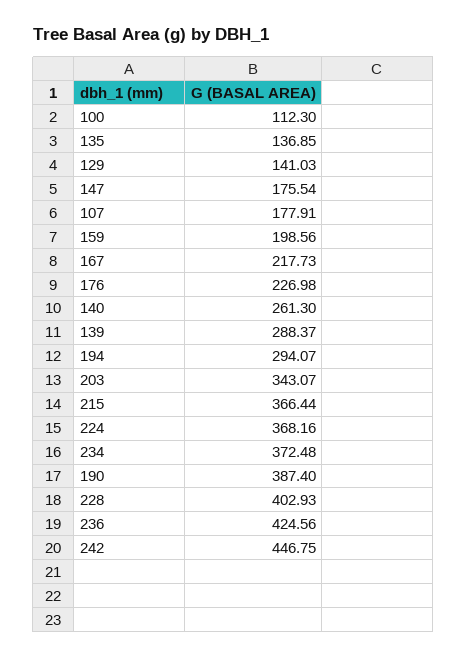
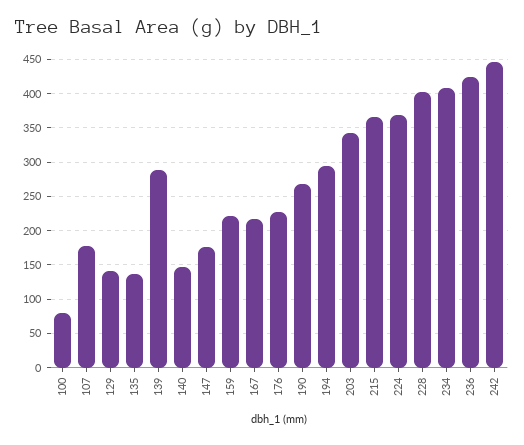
  {
-   "100": 112.3,
+   "100": 80,
    "135": 136.85,
    "129": 141.03,
    "147": 175.54,
    "107": 177.91,
-   "159": 198.56,
+   "159": 220,
    "167": 217.73,
    "176": 226.98,
-   "140": 261.3,
+   "140": 150,
    "139": 288.37,
    "194": 294.07,
    "203": 343.07,
    "215": 366.44,
    "224": 368.16,
-   "234": 372.48,
+   "234": 410,
-   "190": 387.4,
+   "190": 270,
    "228": 402.93,
    "236": 424.56,
    "242": 446.75
  }

